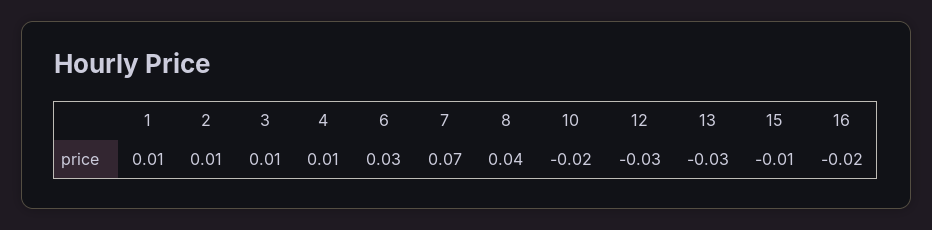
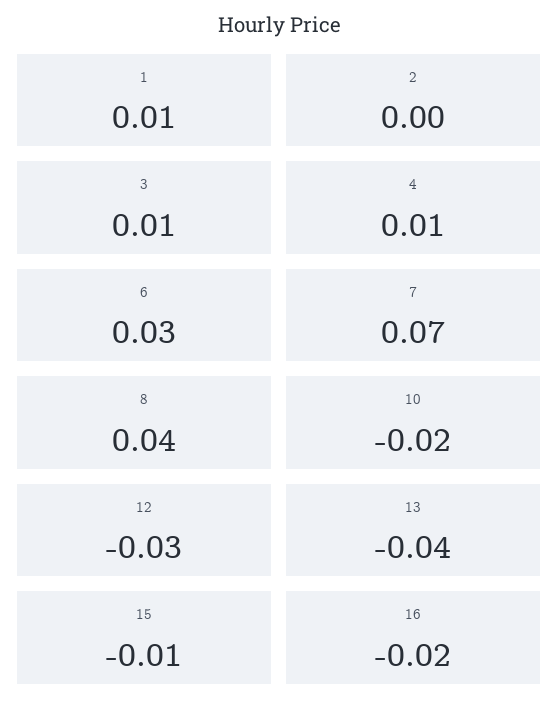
  {
    "1": 0.01,
-   "2": 0.01,
+   "2": 0,
    "3": 0.01,
    "4": 0.01,
    "6": 0.03,
    "7": 0.07,
    "8": 0.04,
    "10": -0.02,
    "12": -0.03,
-   "13": -0.03,
+   "13": -0.04,
    "15": -0.01,
    "16": -0.02
  }

